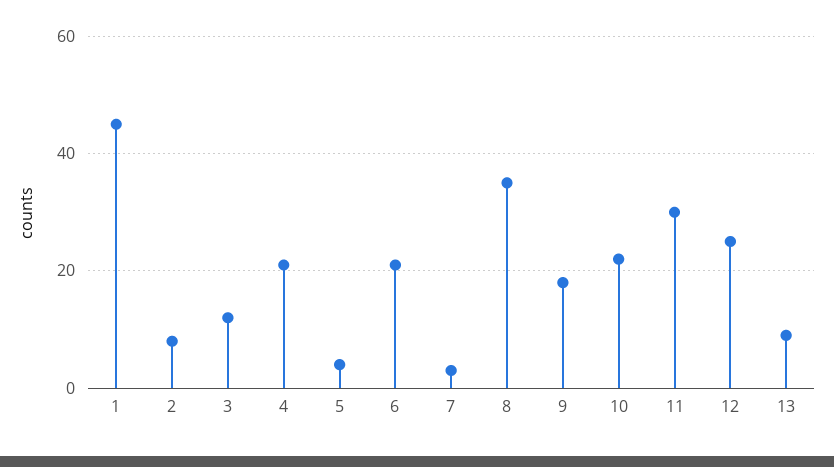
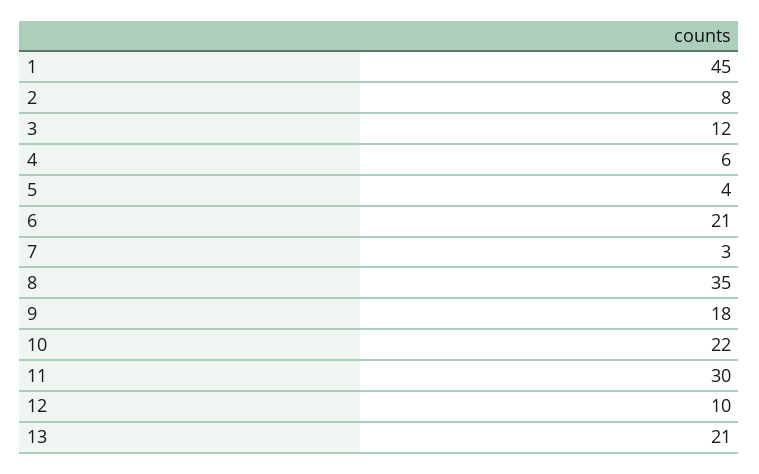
  {
    "1": 45,
    "2": 8,
    "3": 12,
-   "4": 20,
+   "4": 6,
    "5": 4,
    "6": 21,
    "7": 3,
    "8": 35,
    "9": 18,
    "10": 22,
    "11": 30,
-   "12": 25,
+   "12": 10,
-   "13": 10
+   "13": 21
  }

